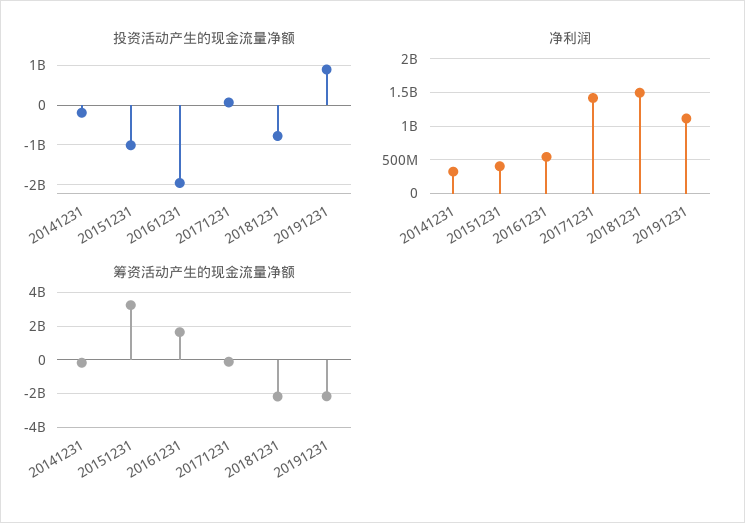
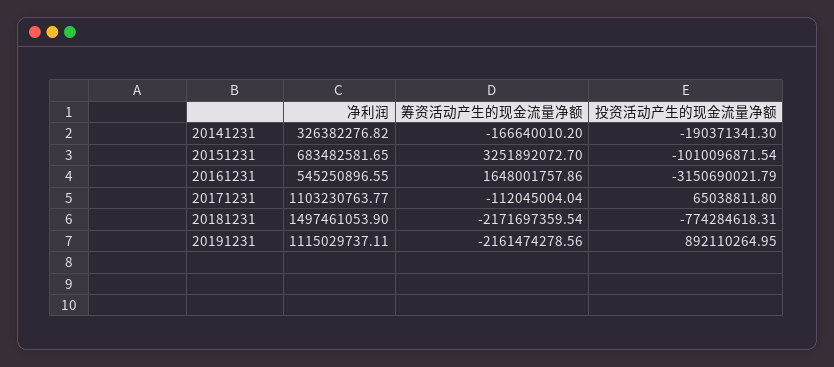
  {
    "投资活动产生的现金流量净额": {
      "20141231": -190371341.3,
      "20151231": -1010096871.54,
-     "20161231": -2000000000,
+     "20161231": -3150690021.79,
      "20171231": 65038811.8,
      "20181231": -774284618.31,
      "20191231": 892110264.95
    },
    "净利润": {
      "20141231": 326382276.82,
-     "20151231": 400000000,
+     "20151231": 683482581.65,
      "20161231": 545250896.55,
-     "20171231": 1400000000,
+     "20171231": 1103230763.77,
      "20181231": 1497461053.9,
      "20191231": 1115029737.11
    },
    "筹资活动产生的现金流量净额": {
      "20141231": -166640010.2,
      "20151231": 3251892072.7,
      "20161231": 1648001757.86,
      "20171231": -112045004.04,
      "20181231": -2171697359.54,
      "20191231": -2161474278.56
    }
  }

